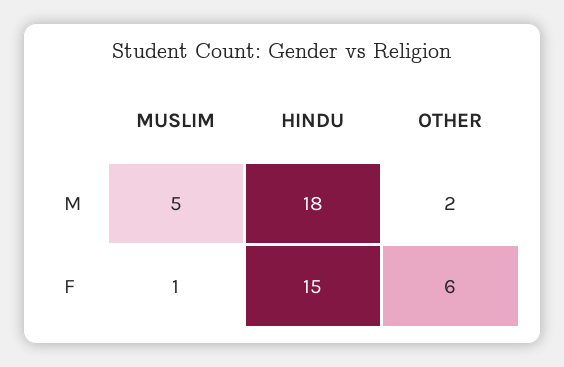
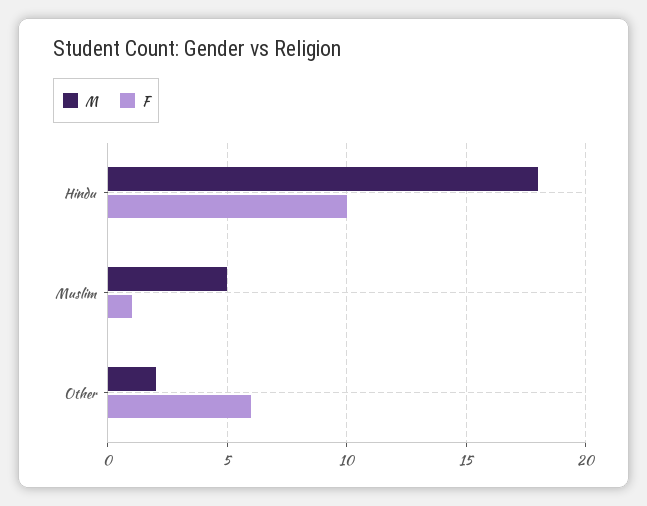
  {
    "M": {
      "MUSLIM": 5,
      "HINDU": 18,
      "OTHER": 2
    },
    "F": {
      "MUSLIM": 1,
-     "HINDU": 15,
+     "HINDU": 10,
      "OTHER": 6
    }
  }

